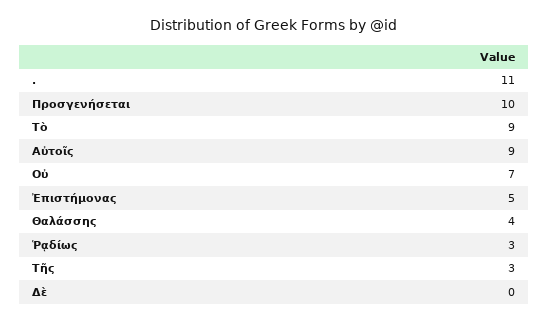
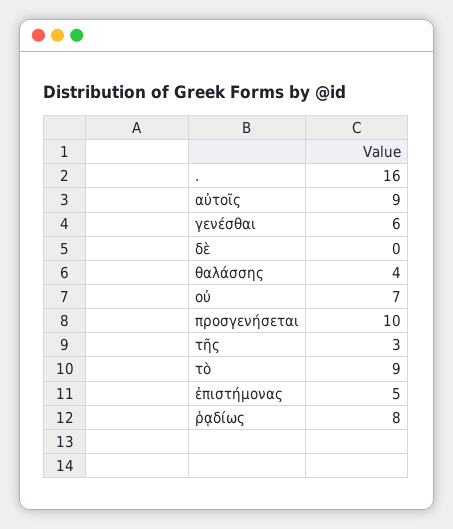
  {
-   ".": 11,
+   ".": 16,
    "Προσγενήσεται": 10,
    "Τὸ": 9,
    "Αὐτοῖς": 9,
    "Οὐ": 7,
    "Ἐπιστήμονας": 5,
    "Θαλάσσης": 4,
-   "Ῥᾳδίως": 3,
+   "Ῥᾳδίως": 8,
    "Τῆς": 3,
-   "Δὲ": 0
+   "Δὲ": 0,
+   "γενέσθαι": 6
  }

